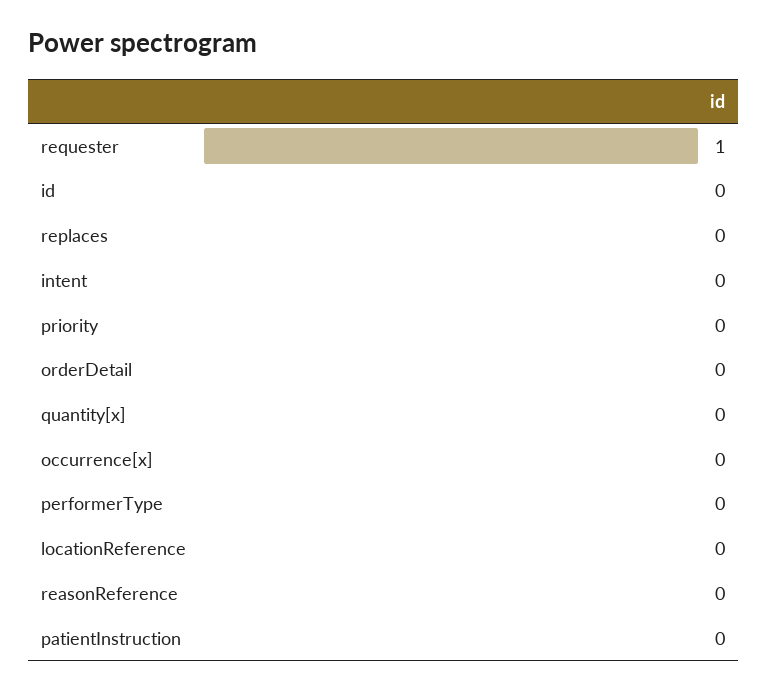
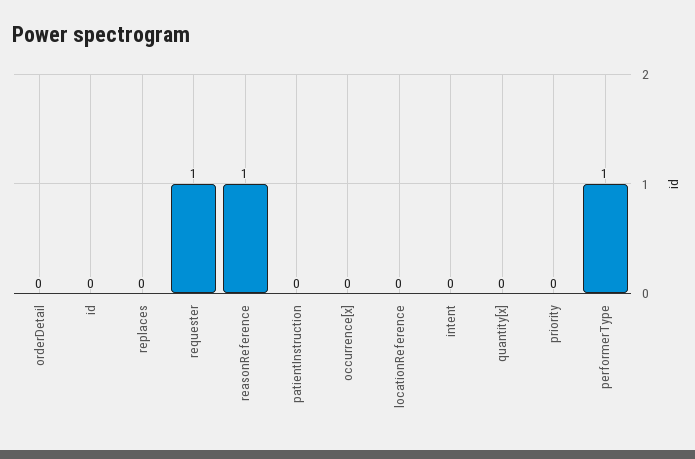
  {
    "requester": 1,
    "id": 0,
    "replaces": 0,
    "intent": 0,
    "priority": 0,
    "orderDetail": 0,
    "quantity[x]": 0,
    "occurrence[x]": 0,
-   "performerType": 0,
+   "performerType": 1,
    "locationReference": 0,
-   "reasonReference": 0,
+   "reasonReference": 1,
    "patientInstruction": 0
  }

